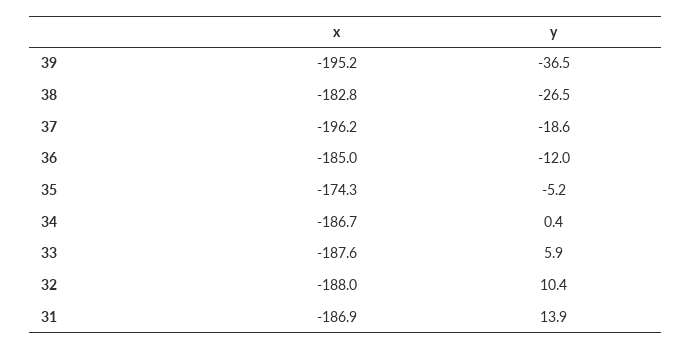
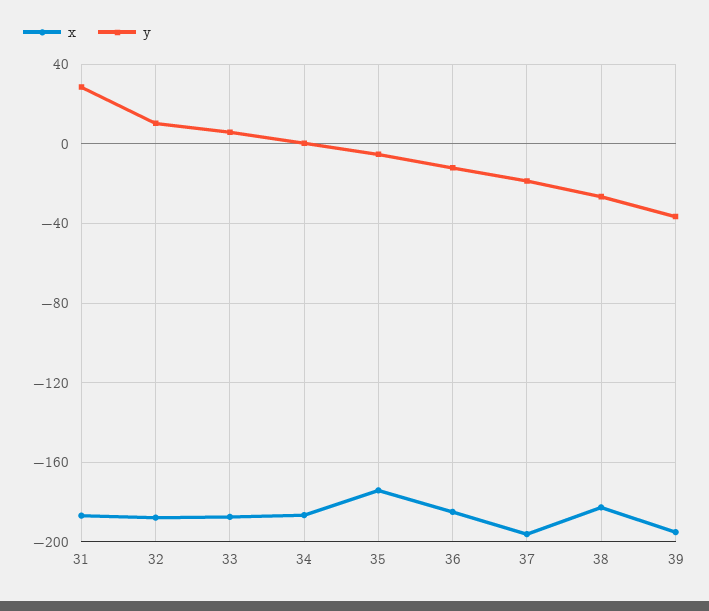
  {
    "x": {
      "39": -195.2,
      "38": -182.8,
      "37": -196.2,
      "36": -185,
      "35": -174.3,
      "34": -186.7,
      "33": -187.6,
      "32": -188,
      "31": -186.9
    },
    "y": {
      "39": -36.5,
      "38": -26.5,
      "37": -18.6,
      "36": -12,
      "35": -5.2,
      "34": 0.4,
      "33": 5.9,
      "32": 10.4,
-     "31": 13.9
+     "31": 30
    }
  }

